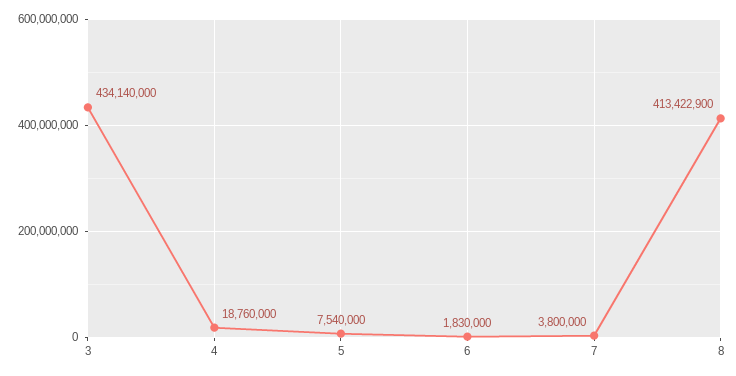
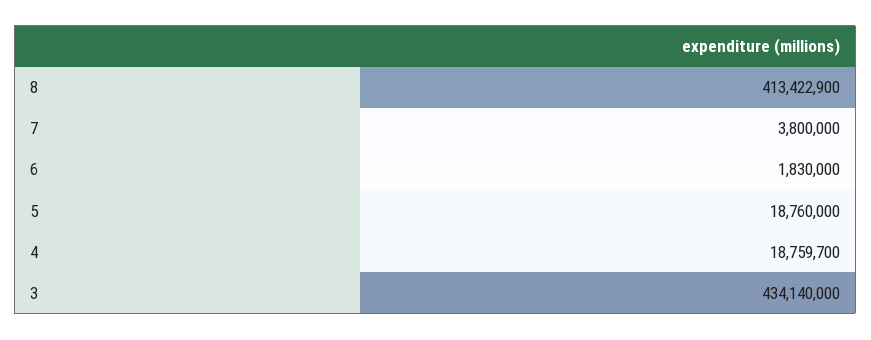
  {
    "3": 434140000,
-   "4": 18760000,
+   "4": 18759700,
-   "5": 7540000,
+   "5": 18760000,
    "6": 1830000,
    "7": 3800000,
    "8": 413422900
  }

